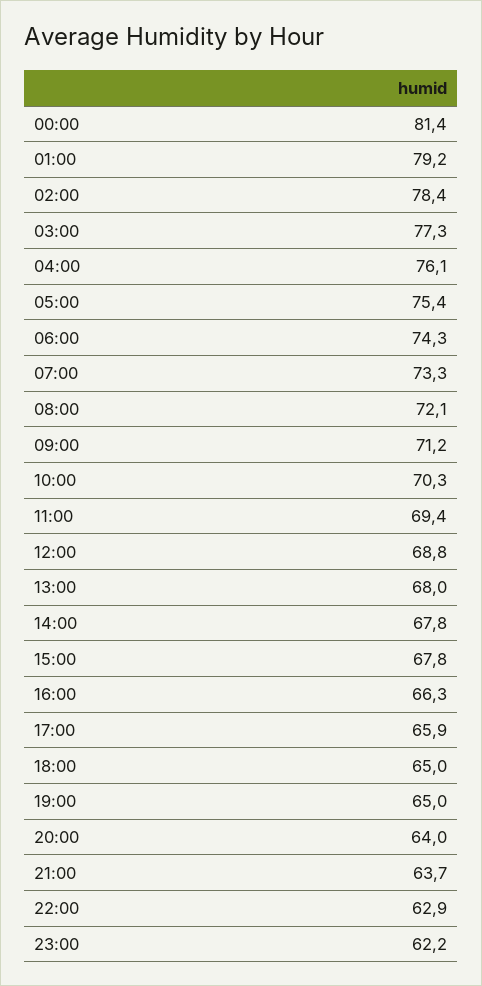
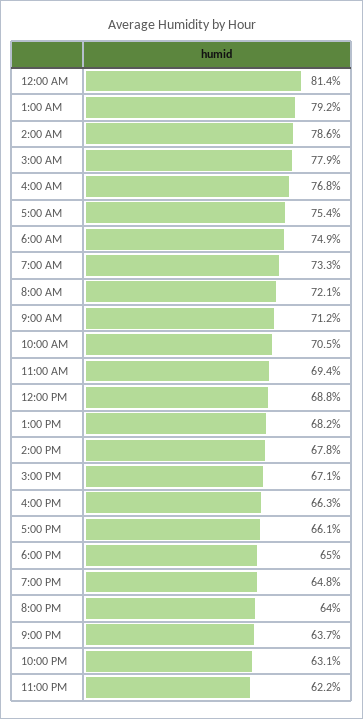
  {
    "00:00": 81.4,
    "01:00": 79.2,
-   "02:00": 78.4,
+   "02:00": 78.6,
-   "03:00": 77.3,
+   "03:00": 77.9,
-   "04:00": 76.1,
+   "04:00": 76.8,
    "05:00": 75.4,
-   "06:00": 74.3,
+   "06:00": 74.9,
    "07:00": 73.3,
    "08:00": 72.1,
    "09:00": 71.2,
-   "10:00": 70.3,
+   "10:00": 70.5,
    "11:00": 69.4,
    "12:00": 68.8,
-   "13:00": 68,
+   "13:00": 68.2,
    "14:00": 67.8,
-   "15:00": 67.8,
+   "15:00": 67.1,
    "16:00": 66.3,
-   "17:00": 65.9,
+   "17:00": 66.1,
    "18:00": 65,
-   "19:00": 65,
+   "19:00": 64.8,
    "20:00": 64,
    "21:00": 63.7,
-   "22:00": 62.9,
+   "22:00": 63.1,
    "23:00": 62.2
  }

